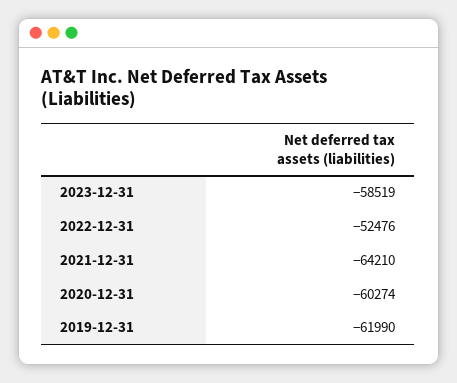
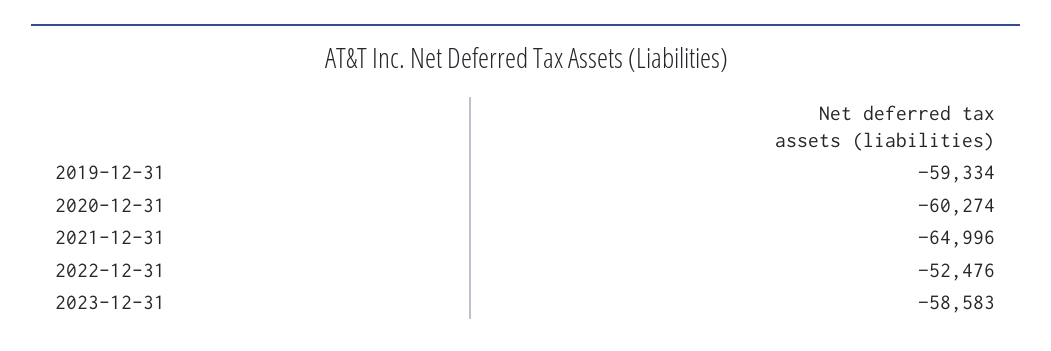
  {
-   "2023-12-31": -58519,
+   "2023-12-31": -58583,
    "2022-12-31": -52476,
-   "2021-12-31": -64210,
+   "2021-12-31": -64996,
    "2020-12-31": -60274,
-   "2019-12-31": -61990
+   "2019-12-31": -59334
  }

